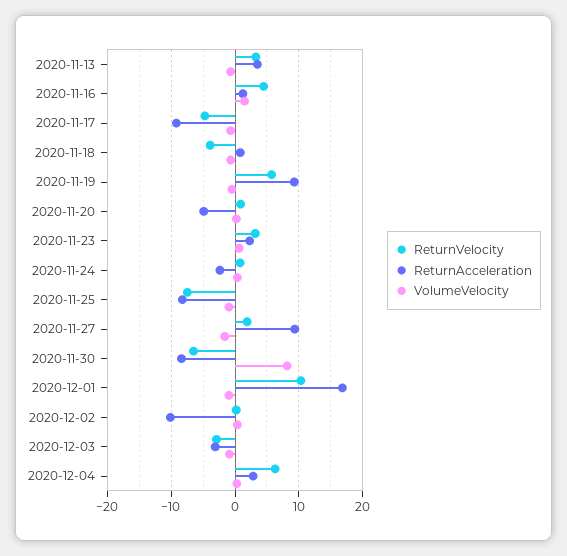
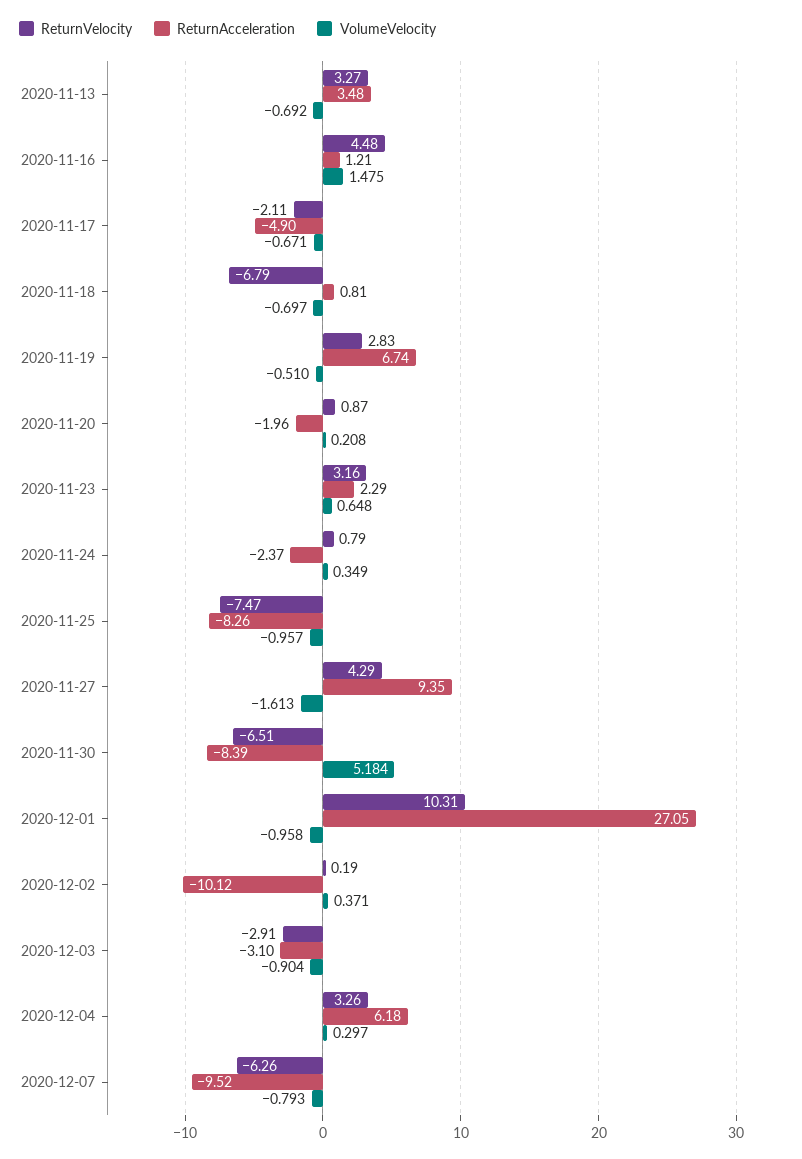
  {
    "ReturnVelocity": {
      "2020-11-13": 3.27,
      "2020-11-16": 4.48,
-     "2020-11-17": -5,
+     "2020-11-17": -2.11,
-     "2020-11-18": -4,
+     "2020-11-18": -6.79,
-     "2020-11-19": 6,
+     "2020-11-19": 2.83,
      "2020-11-20": 0.87,
      "2020-11-23": 3.16,
      "2020-11-24": 0.79,
      "2020-11-25": -7.47,
-     "2020-11-27": 2,
+     "2020-11-27": 4.29,
      "2020-11-30": -6.51,
      "2020-12-01": 10.31,
      "2020-12-02": 0.19,
      "2020-12-03": -2.91,
-     "2020-12-04": 6
+     "2020-12-04": 3.26,
+     "2020-12-07": -6.26
    },
    "ReturnAcceleration": {
      "2020-11-13": 3.48,
      "2020-11-16": 1.21,
-     "2020-11-17": -9,
+     "2020-11-17": -4.9,
      "2020-11-18": 0.81,
-     "2020-11-19": 9,
+     "2020-11-19": 6.74,
-     "2020-11-20": -5,
+     "2020-11-20": -1.96,
      "2020-11-23": 2.29,
      "2020-11-24": -2.37,
      "2020-11-25": -8.26,
      "2020-11-27": 9.35,
      "2020-11-30": -8.39,
-     "2020-12-01": 17,
+     "2020-12-01": 27.05,
      "2020-12-02": -10.12,
      "2020-12-03": -3.1,
-     "2020-12-04": 3
+     "2020-12-04": 6.18,
+     "2020-12-07": -9.52
    },
    "VolumeVelocity": {
      "2020-11-13": -0.692,
      "2020-11-16": 1.475,
      "2020-11-17": -0.671,
      "2020-11-18": -0.697,
      "2020-11-19": -0.51,
      "2020-11-20": 0.208,
      "2020-11-23": 0.648,
      "2020-11-24": 0.349,
      "2020-11-25": -0.957,
      "2020-11-27": -1.613,
-     "2020-11-30": 8,
+     "2020-11-30": 5.184,
      "2020-12-01": -0.958,
      "2020-12-02": 0.371,
      "2020-12-03": -0.904,
-     "2020-12-04": 0.297
+     "2020-12-04": 0.297,
+     "2020-12-07": -0.793
    }
  }

